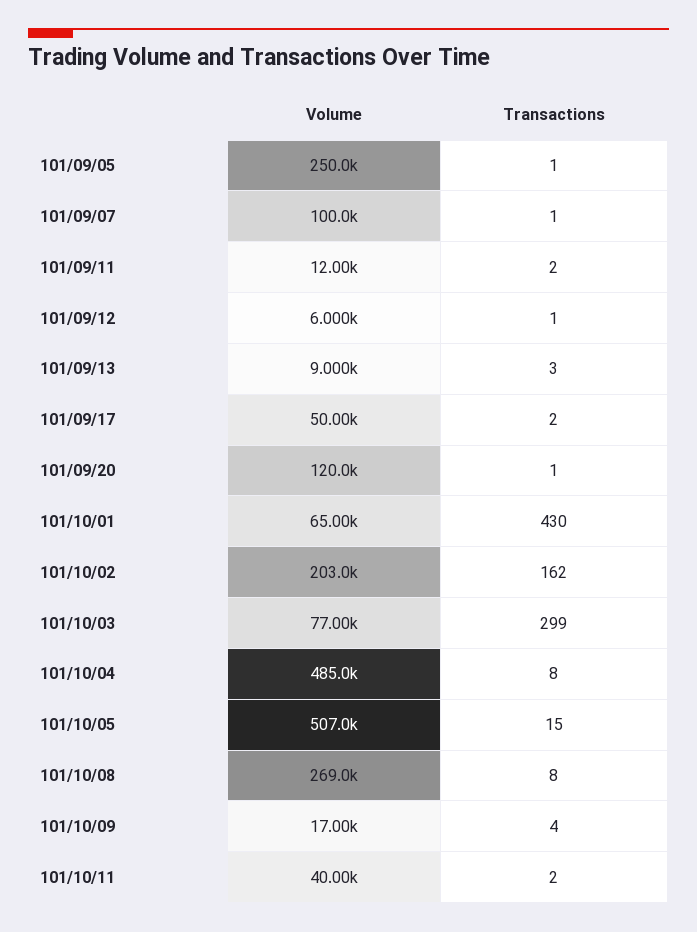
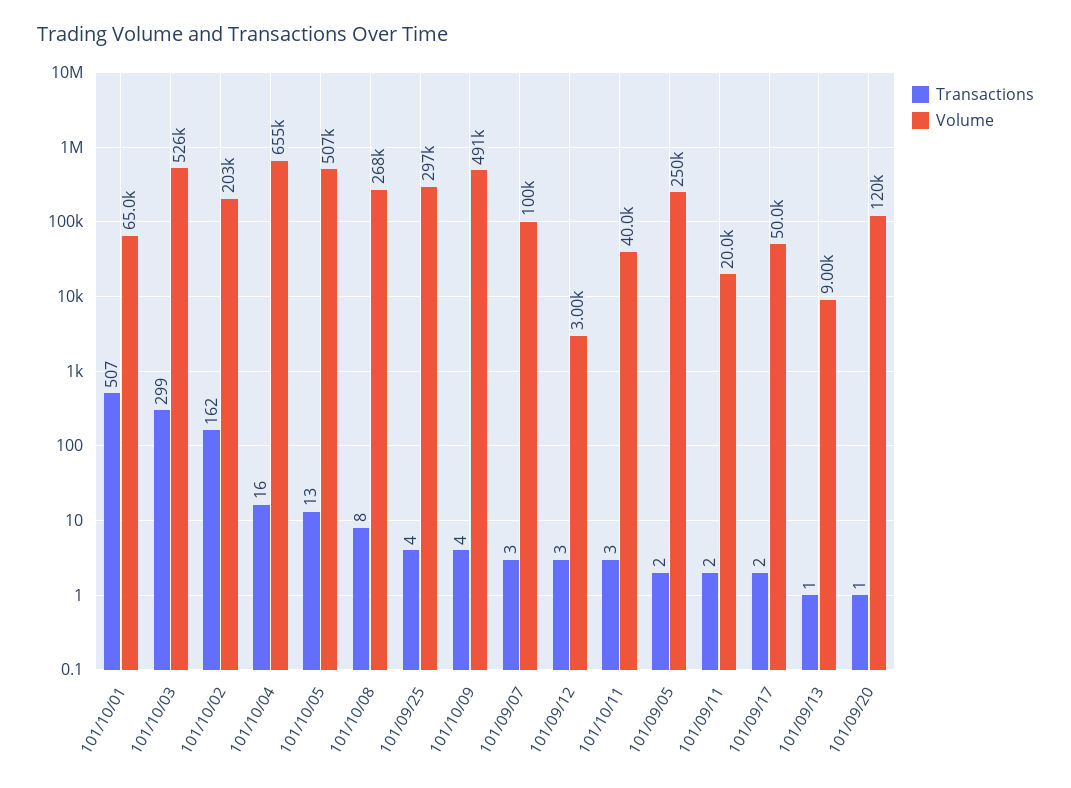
  {
    "Volume": {
      "101/09/05": 250000,
      "101/09/07": 100000,
-     "101/09/11": 12000,
+     "101/09/11": 20000,
-     "101/09/12": 6000,
+     "101/09/12": 3000,
      "101/09/13": 9000,
      "101/09/17": 50000,
      "101/09/20": 120000,
      "101/10/01": 65000,
      "101/10/02": 203000,
-     "101/10/03": 77000,
+     "101/10/03": 526000,
-     "101/10/04": 485000,
+     "101/10/04": 655000,
      "101/10/05": 507000,
-     "101/10/08": 269000,
+     "101/10/08": 268000,
-     "101/10/09": 17000,
+     "101/10/09": 491000,
-     "101/10/11": 40000
+     "101/10/11": 40000,
+     "101/09/25": 297000
    },
    "Transactions": {
-     "101/09/05": 1,
+     "101/09/05": 2,
-     "101/09/07": 1,
+     "101/09/07": 3,
      "101/09/11": 2,
-     "101/09/12": 1,
+     "101/09/12": 3,
-     "101/09/13": 3,
+     "101/09/13": 1,
      "101/09/17": 2,
      "101/09/20": 1,
-     "101/10/01": 430,
+     "101/10/01": 507,
      "101/10/02": 162,
      "101/10/03": 299,
-     "101/10/04": 8,
+     "101/10/04": 16,
-     "101/10/05": 15,
+     "101/10/05": 13,
      "101/10/08": 8,
      "101/10/09": 4,
-     "101/10/11": 2
+     "101/10/11": 3,
+     "101/09/25": 4
    }
  }

